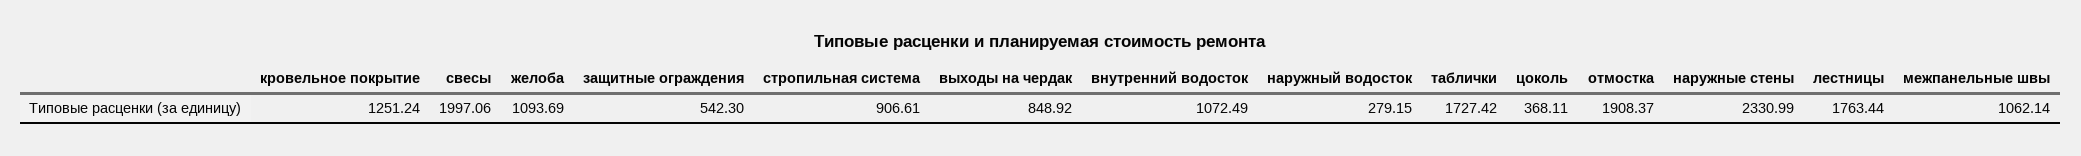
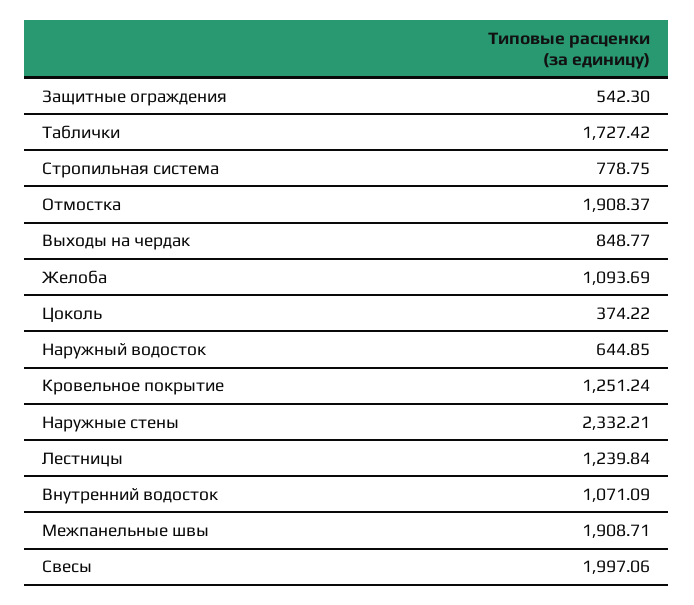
  {
    "кровельное покрытие": 1251.24,
    "свесы": 1997.06,
    "желоба": 1093.69,
    "защитные ограждения": 542.3,
-   "стропильная система": 906.61,
+   "стропильная система": 778.75,
-   "выходы на чердак": 848.92,
+   "выходы на чердак": 848.77,
-   "внутренний водосток": 1072.49,
+   "внутренний водосток": 1071.09,
-   "наружный водосток": 279.15,
+   "наружный водосток": 644.85,
    "таблички": 1727.42,
-   "цоколь": 368.11,
+   "цоколь": 374.22,
    "отмостка": 1908.37,
-   "наружные стены": 2330.99,
+   "наружные стены": 2332.21,
-   "лестницы": 1763.44,
+   "лестницы": 1239.84,
-   "межпанельные швы": 1062.14
+   "межпанельные швы": 1908.71
  }

